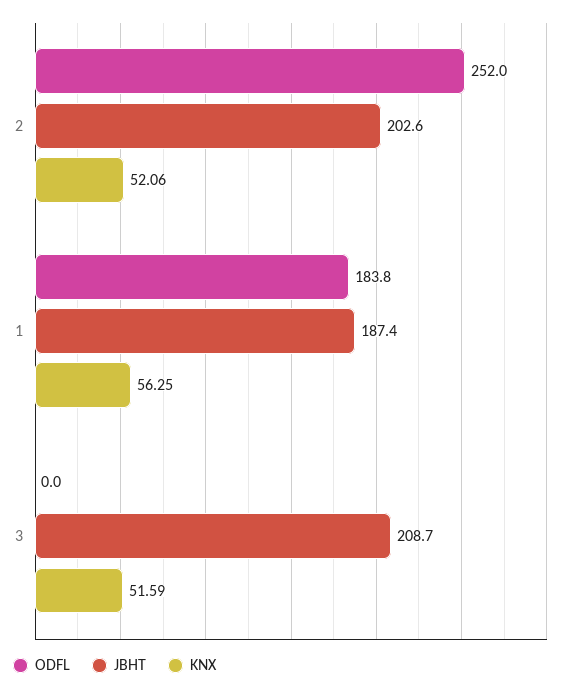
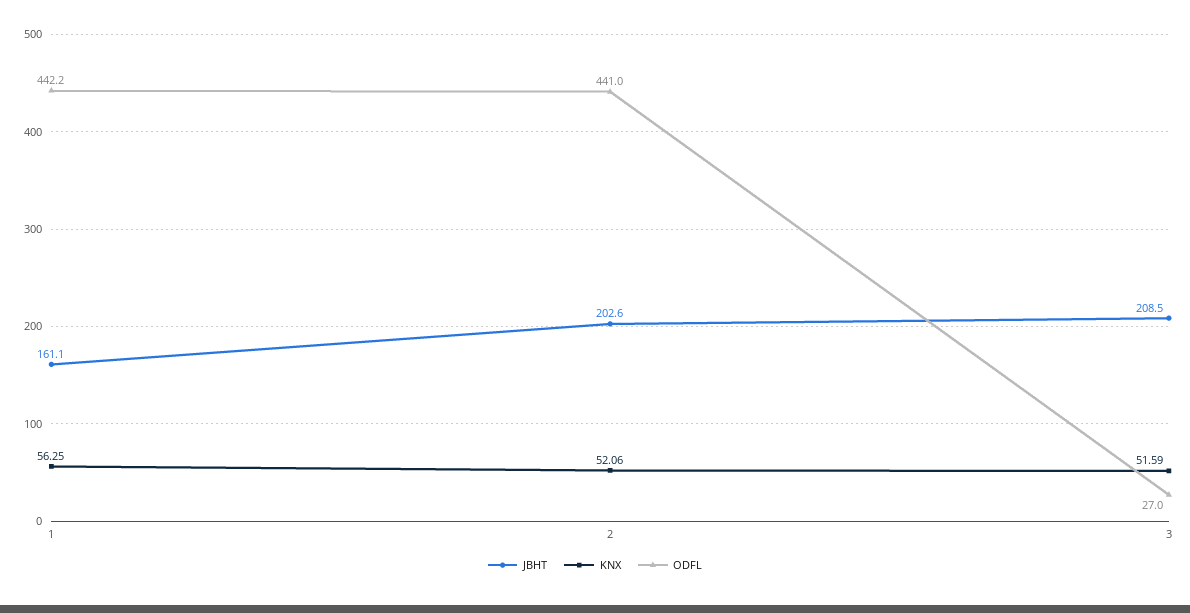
  {
    "ODFL": {
-     "2": 252,
+     "2": 441,
-     "1": 183.8,
+     "1": 442.2,
-     "3": 0
+     "3": 27
    },
    "JBHT": {
      "2": 202.6,
-     "1": 187.4,
+     "1": 161.1,
-     "3": 208.7
+     "3": 208.5
    },
    "KNX": {
      "2": 52.06,
      "1": 56.25,
      "3": 51.59
    }
  }

